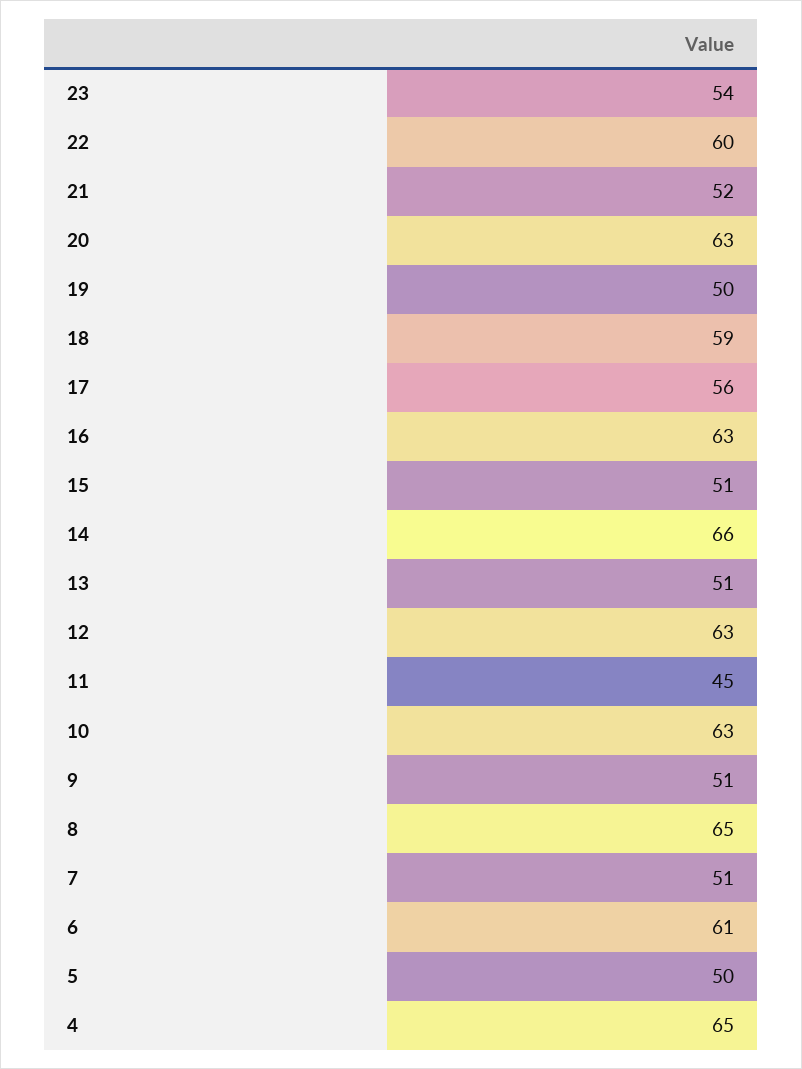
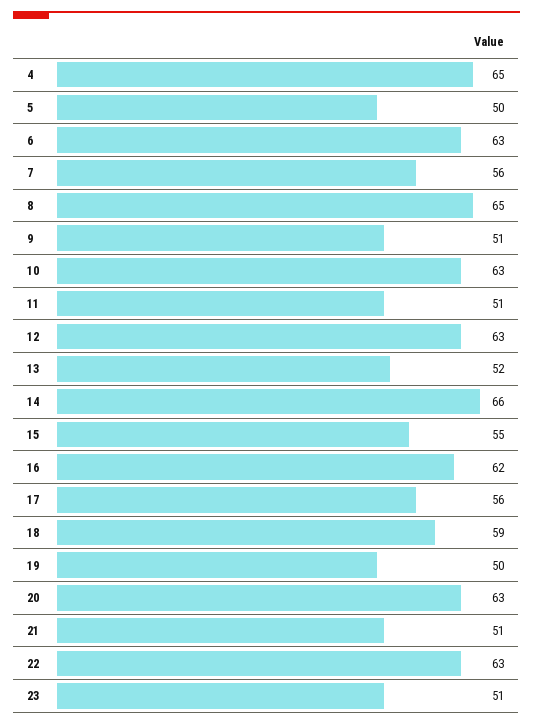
  {
-   "23": 54,
+   "23": 51,
-   "22": 60,
+   "22": 63,
-   "21": 52,
+   "21": 51,
    "20": 63,
    "19": 50,
    "18": 59,
    "17": 56,
-   "16": 63,
+   "16": 62,
-   "15": 51,
+   "15": 55,
    "14": 66,
-   "13": 51,
+   "13": 52,
    "12": 63,
-   "11": 45,
+   "11": 51,
    "10": 63,
    "9": 51,
    "8": 65,
-   "7": 51,
+   "7": 56,
-   "6": 61,
+   "6": 63,
    "5": 50,
    "4": 65
  }

